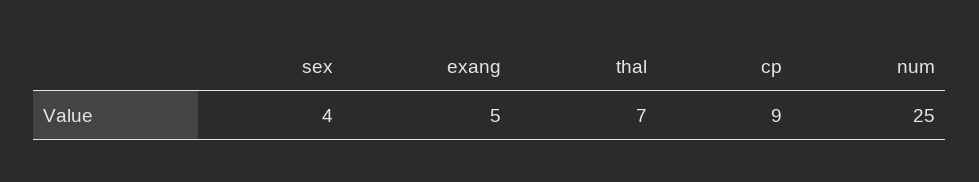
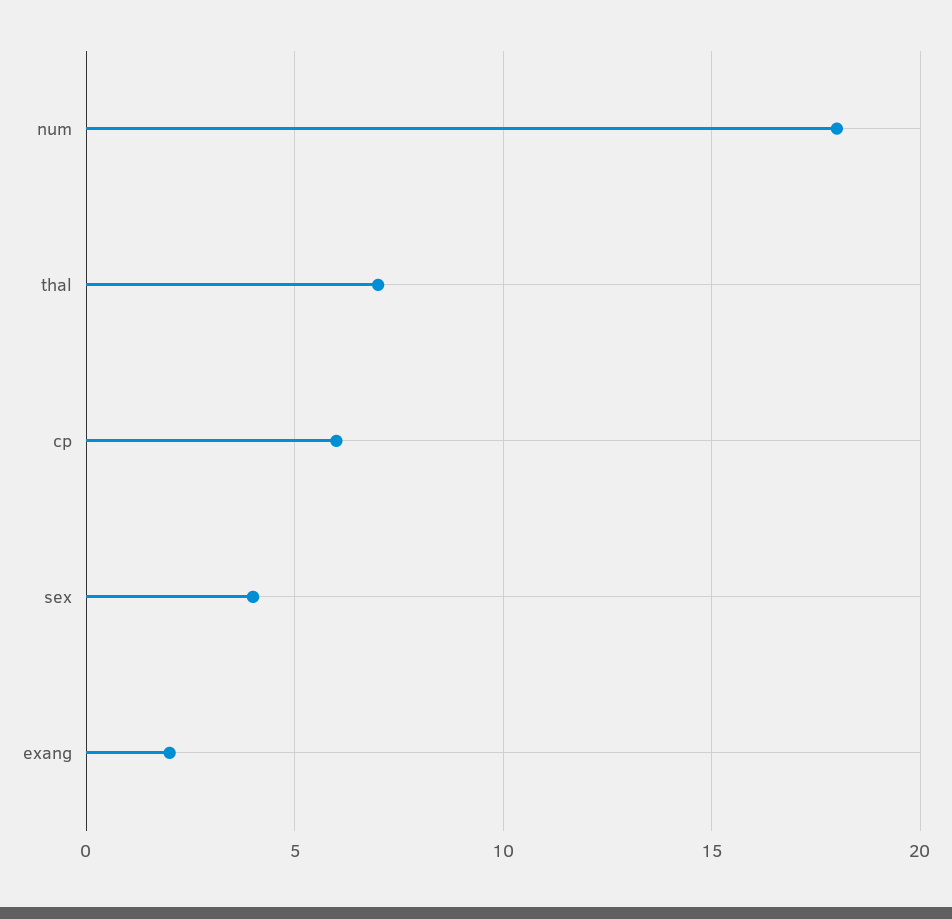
  {
    "sex": 4,
-   "exang": 5,
+   "exang": 2,
    "thal": 7,
-   "cp": 9,
+   "cp": 6,
-   "num": 25
+   "num": 18
  }

